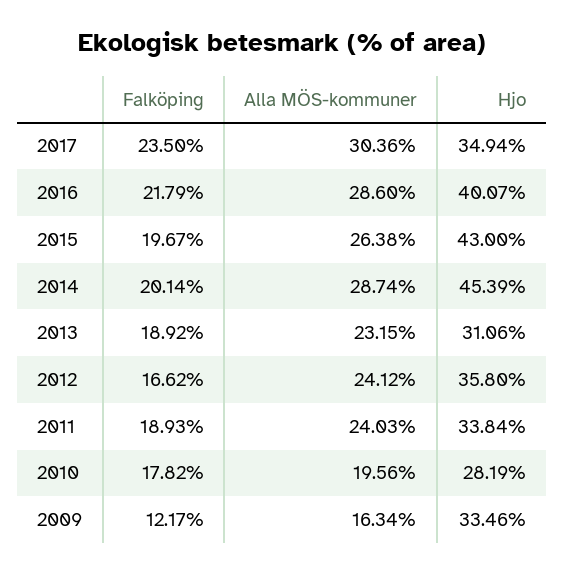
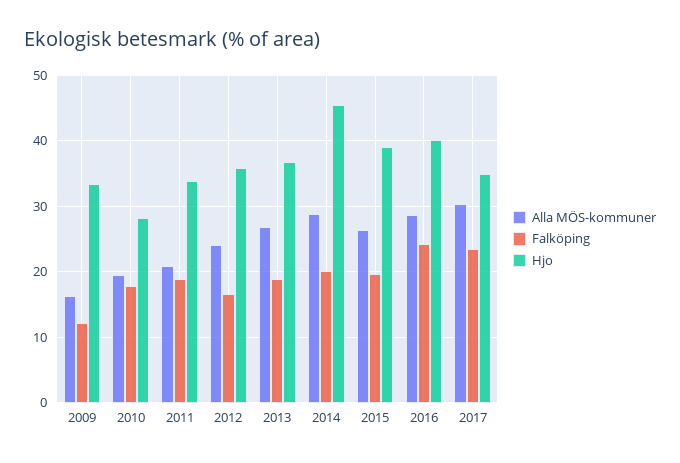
  {
    "Falköping": {
      "2017": 23.5,
-     "2016": 21.79,
+     "2016": 24,
      "2015": 19.67,
      "2014": 20.14,
      "2013": 18.92,
      "2012": 16.62,
      "2011": 18.93,
      "2010": 17.82,
      "2009": 12.17
    },
    "Alla MÖS-kommuner": {
      "2017": 30.36,
      "2016": 28.6,
      "2015": 26.38,
      "2014": 28.74,
-     "2013": 23.15,
+     "2013": 27,
      "2012": 24.12,
-     "2011": 24.03,
+     "2011": 21,
      "2010": 19.56,
      "2009": 16.34
    },
    "Hjo": {
      "2017": 34.94,
      "2016": 40.07,
-     "2015": 43,
+     "2015": 39,
      "2014": 45.39,
-     "2013": 31.06,
+     "2013": 37,
      "2012": 35.8,
      "2011": 33.84,
      "2010": 28.19,
      "2009": 33.46
    }
  }

